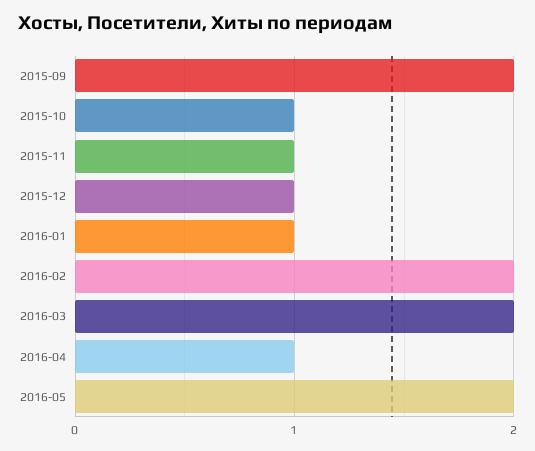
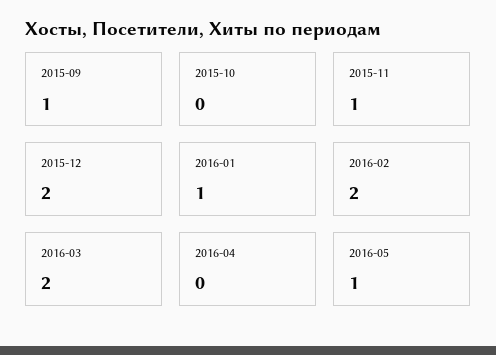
  {
-   "2015-09": 2,
+   "2015-09": 1,
-   "2015-10": 1,
+   "2015-10": 0,
    "2015-11": 1,
-   "2015-12": 1,
+   "2015-12": 2,
    "2016-01": 1,
    "2016-02": 2,
    "2016-03": 2,
-   "2016-04": 1,
+   "2016-04": 0,
-   "2016-05": 2
+   "2016-05": 1
  }

